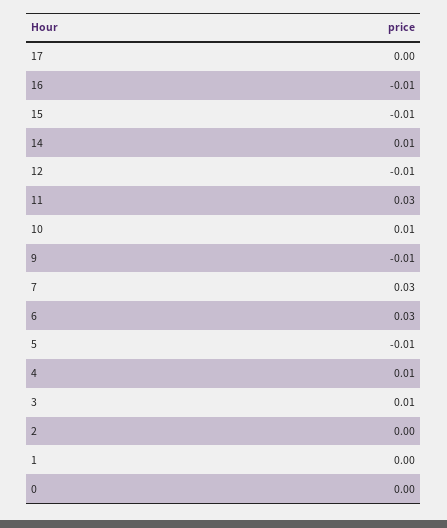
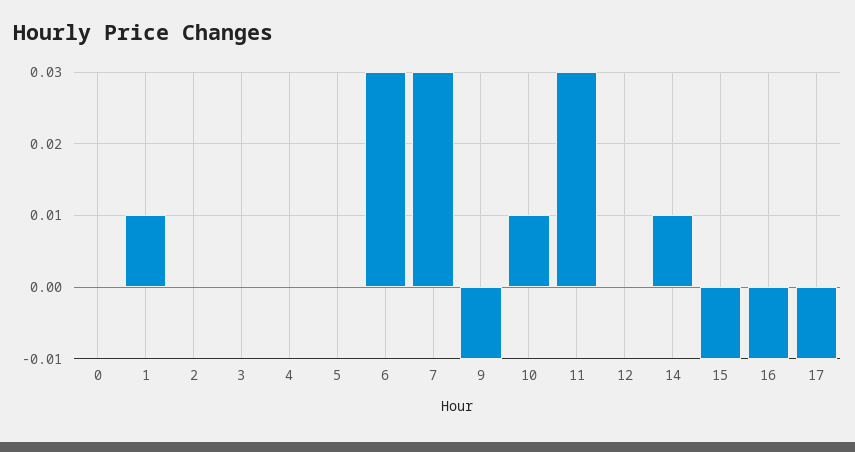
  {
-   "17": 0,
+   "17": -0.01,
    "16": -0.01,
    "15": -0.01,
    "14": 0.01,
-   "12": -0.01,
+   "12": 0,
    "11": 0.03,
    "10": 0.01,
    "9": -0.01,
    "7": 0.03,
    "6": 0.03,
-   "5": -0.01,
+   "5": 0,
-   "4": 0.01,
+   "4": 0,
-   "3": 0.01,
+   "3": 0,
    "2": 0,
-   "1": 0,
+   "1": 0.01,
    "0": 0
  }

